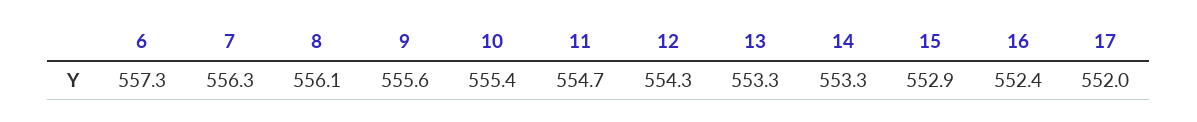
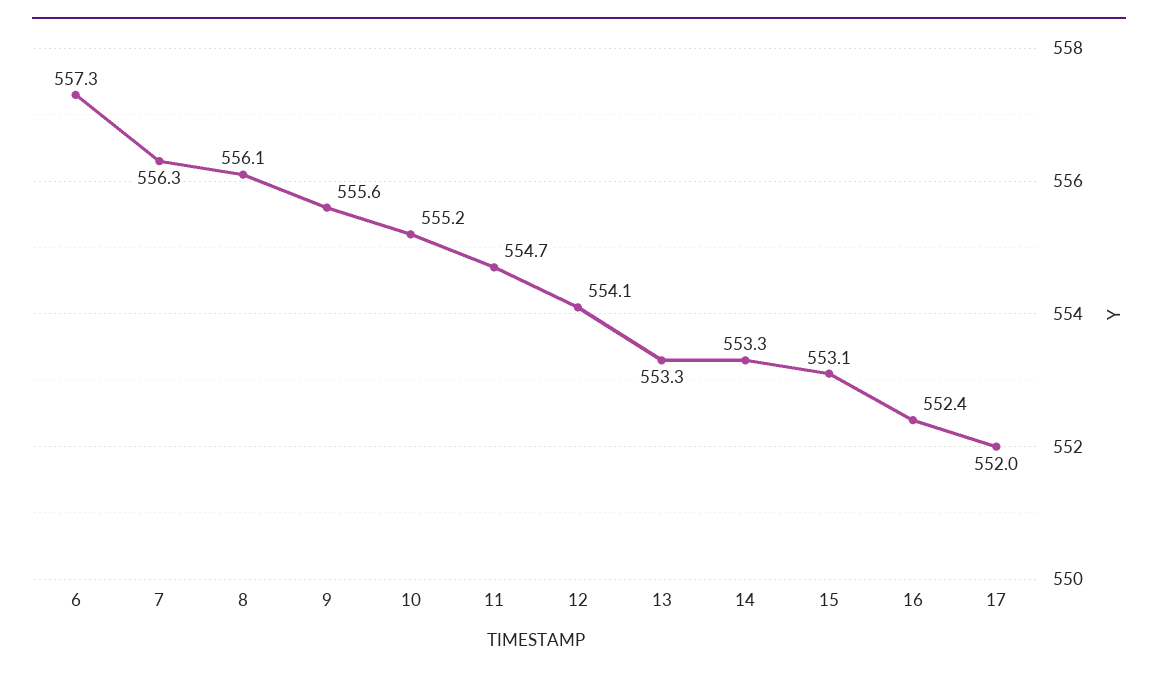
  {
    "6": 557.3,
    "7": 556.3,
    "8": 556.1,
    "9": 555.6,
-   "10": 555.4,
+   "10": 555.2,
    "11": 554.7,
-   "12": 554.3,
+   "12": 554.1,
    "13": 553.3,
    "14": 553.3,
-   "15": 552.9,
+   "15": 553.1,
    "16": 552.4,
    "17": 552
  }

